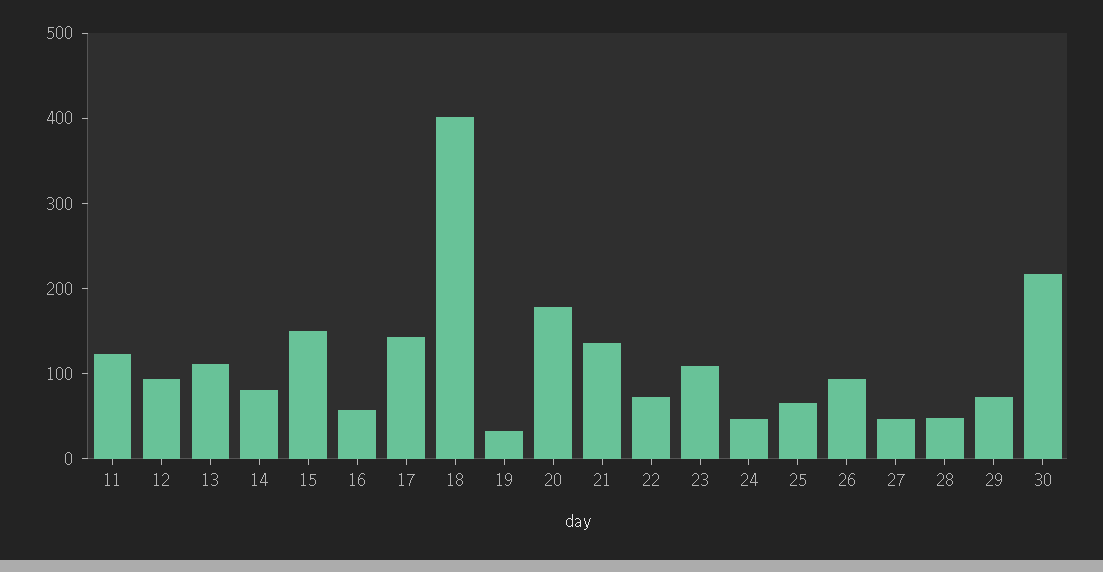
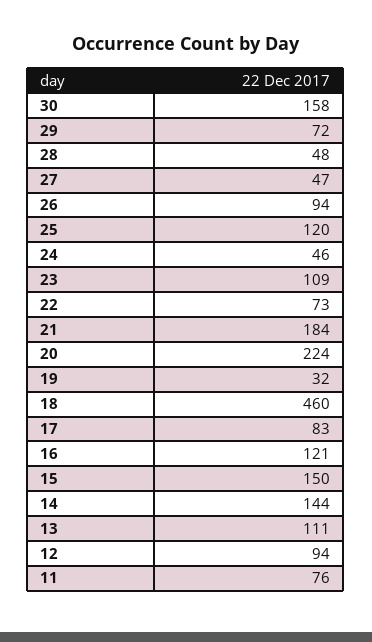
  {
-   "11": 120,
+   "11": 76,
    "12": 94,
    "13": 111,
-   "14": 80,
+   "14": 144,
    "15": 150,
-   "16": 60,
+   "16": 121,
-   "17": 140,
+   "17": 83,
-   "18": 400,
+   "18": 460,
    "19": 32,
-   "20": 180,
+   "20": 224,
-   "21": 140,
+   "21": 184,
    "22": 73,
    "23": 109,
    "24": 46,
-   "25": 60,
+   "25": 120,
    "26": 94,
    "27": 47,
    "28": 48,
    "29": 72,
-   "30": 220
+   "30": 158
  }

